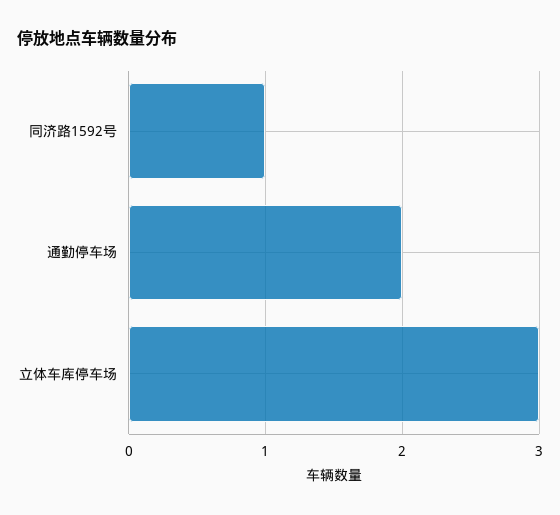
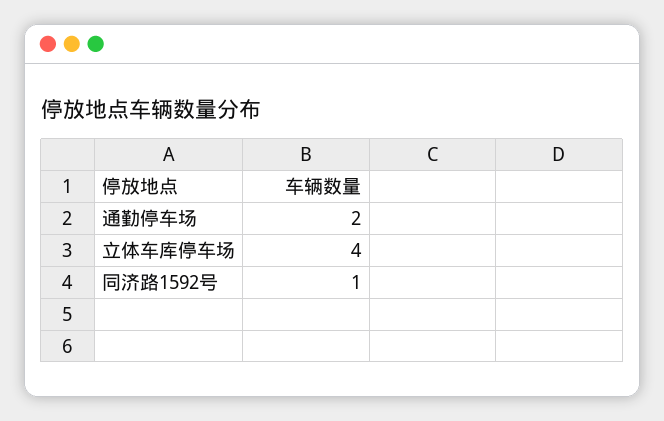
  {
    "同济路1592号": 1,
    "通勤停车场": 2,
-   "立体车库停车场": 3
+   "立体车库停车场": 4
  }

